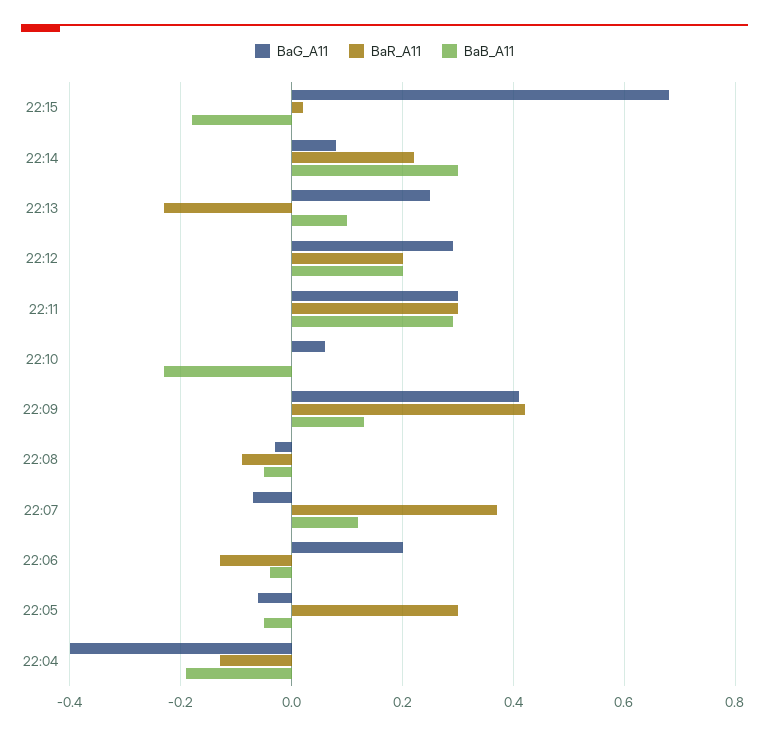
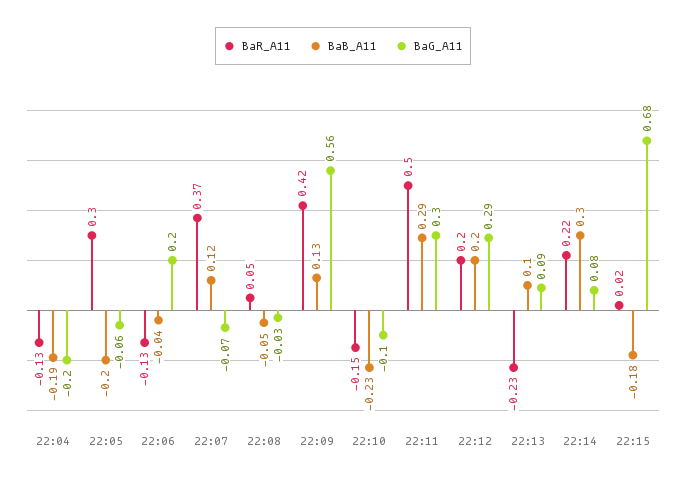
  {
    "BaG_A11": {
      "22:15": 0.68,
      "22:14": 0.08,
-     "22:13": 0.25,
+     "22:13": 0.09,
      "22:12": 0.29,
      "22:11": 0.3,
-     "22:10": 0.05,
+     "22:10": -0.1,
-     "22:09": 0.4,
+     "22:09": 0.56,
      "22:08": -0.03,
      "22:07": -0.07,
      "22:06": 0.2,
      "22:05": -0.06,
-     "22:04": -0.4
+     "22:04": -0.2
    },
    "BaR_A11": {
      "22:15": 0.02,
      "22:14": 0.22,
      "22:13": -0.23,
      "22:12": 0.2,
-     "22:11": 0.3,
+     "22:11": 0.5,
-     "22:10": 0,
+     "22:10": -0.15,
      "22:09": 0.42,
-     "22:08": -0.1,
+     "22:08": 0.05,
      "22:07": 0.37,
      "22:06": -0.13,
      "22:05": 0.3,
      "22:04": -0.13
    },
    "BaB_A11": {
      "22:15": -0.18,
      "22:14": 0.3,
      "22:13": 0.1,
      "22:12": 0.2,
      "22:11": 0.29,
      "22:10": -0.23,
      "22:09": 0.13,
      "22:08": -0.05,
      "22:07": 0.12,
      "22:06": -0.04,
-     "22:05": -0.05,
+     "22:05": -0.2,
      "22:04": -0.19
    }
  }

